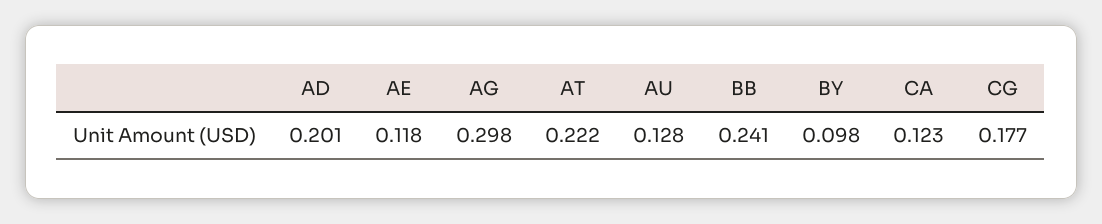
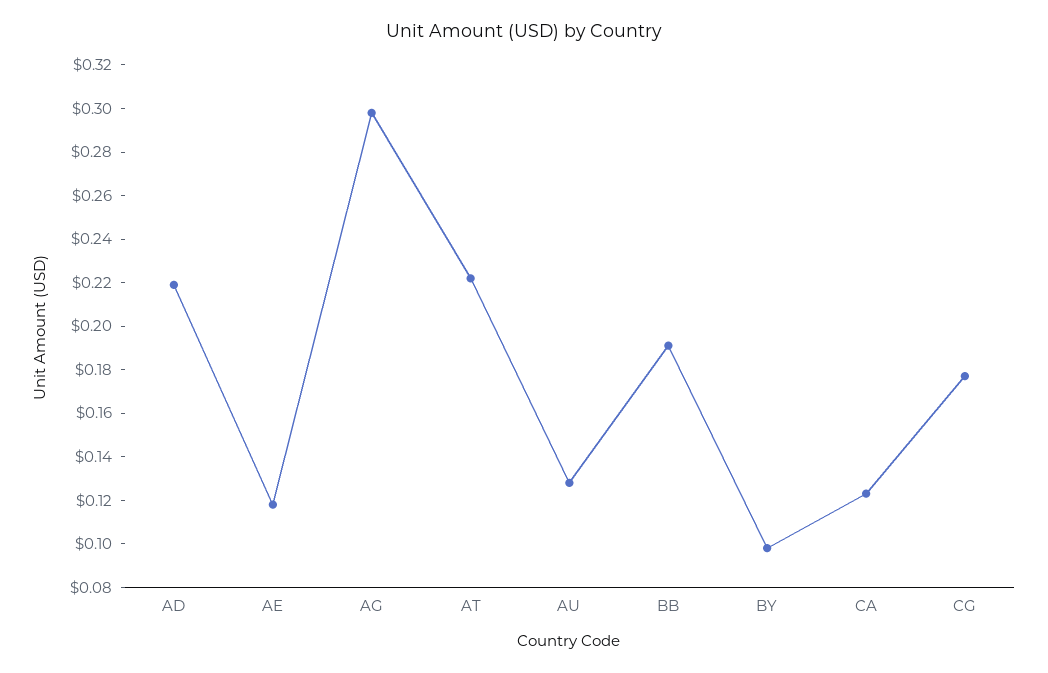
  {
-   "AD": 0.201,
+   "AD": 0.22,
    "AE": 0.118,
    "AG": 0.298,
    "AT": 0.222,
    "AU": 0.128,
-   "BB": 0.241,
+   "BB": 0.19,
    "BY": 0.098,
    "CA": 0.123,
    "CG": 0.177
  }

